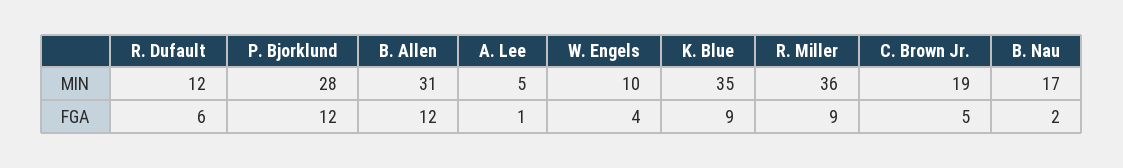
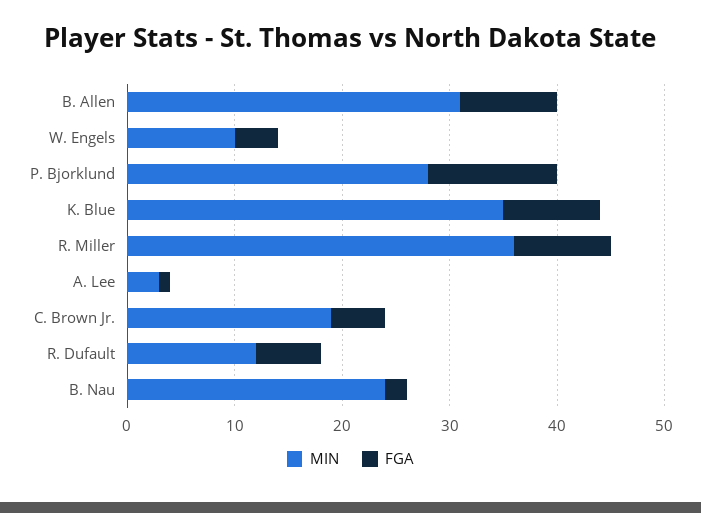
  {
    "MIN": {
      "R. Dufault": 12,
      "P. Bjorklund": 28,
      "B. Allen": 31,
-     "A. Lee": 5,
+     "A. Lee": 3,
      "W. Engels": 10,
      "K. Blue": 35,
      "R. Miller": 36,
      "C. Brown Jr.": 19,
-     "B. Nau": 17
+     "B. Nau": 24
    },
    "FGA": {
      "R. Dufault": 6,
      "P. Bjorklund": 12,
-     "B. Allen": 12,
+     "B. Allen": 9,
      "A. Lee": 1,
      "W. Engels": 4,
      "K. Blue": 9,
      "R. Miller": 9,
      "C. Brown Jr.": 5,
      "B. Nau": 2
    }
  }

